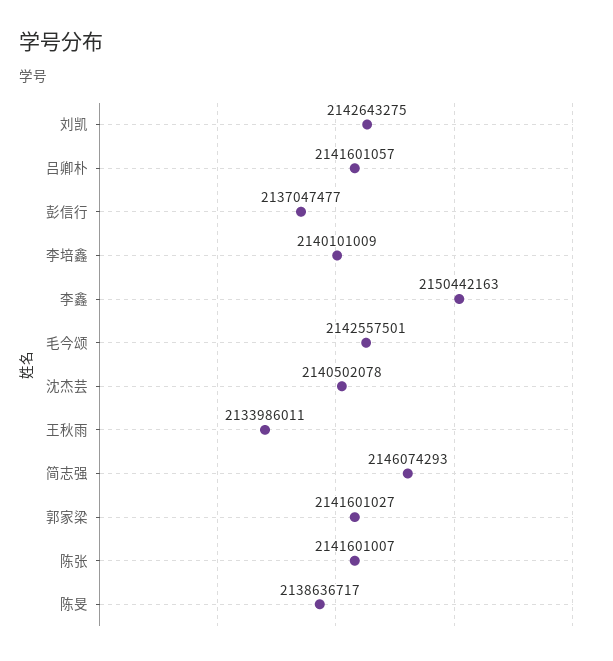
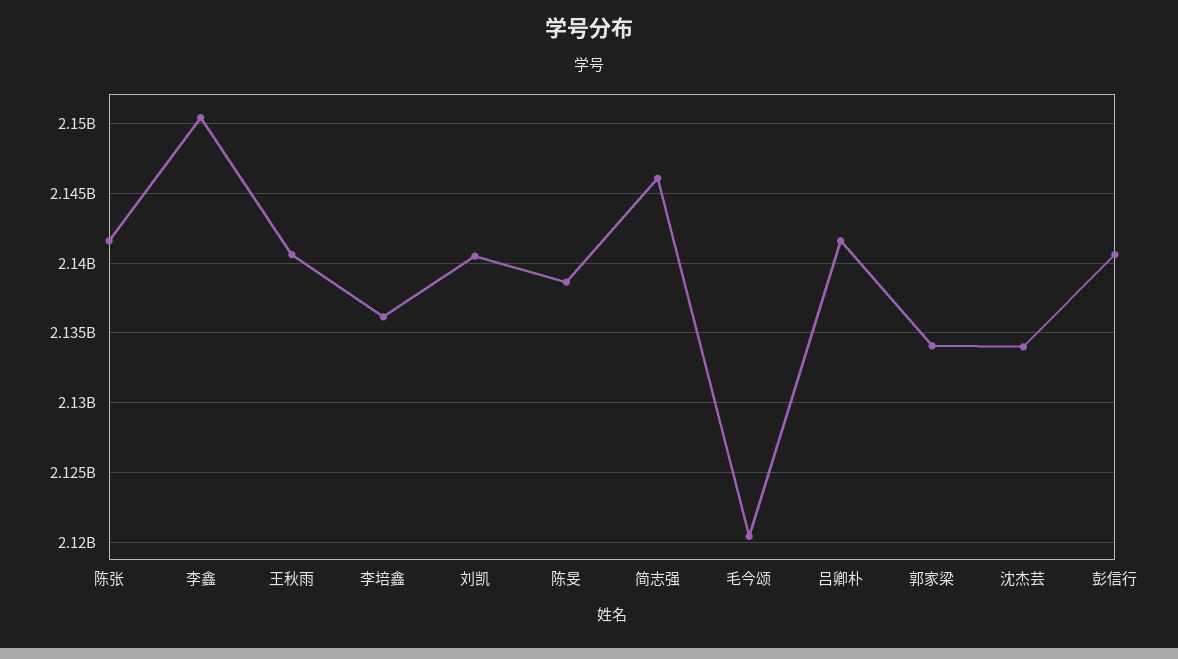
  {
-   "刘凯": 2142643275,
+   "刘凯": 2140500000,
    "吕卿朴": 2141601057,
-   "彭信行": 2137047477,
+   "彭信行": 2140500000,
-   "李培鑫": 2140101009,
+   "李培鑫": 2136000000,
    "李鑫": 2150442163,
-   "毛今颂": 2142557501,
+   "毛今颂": 2120500000,
-   "沈杰芸": 2140502078,
+   "沈杰芸": 2134000000,
-   "王秋雨": 2133986011,
+   "王秋雨": 2140500000,
    "简志强": 2146074293,
-   "郭家梁": 2141601027,
+   "郭家梁": 2134000000,
    "陈张": 2141601007,
    "陈旻": 2138636717
  }

